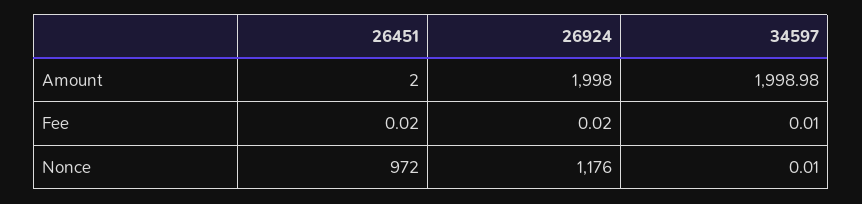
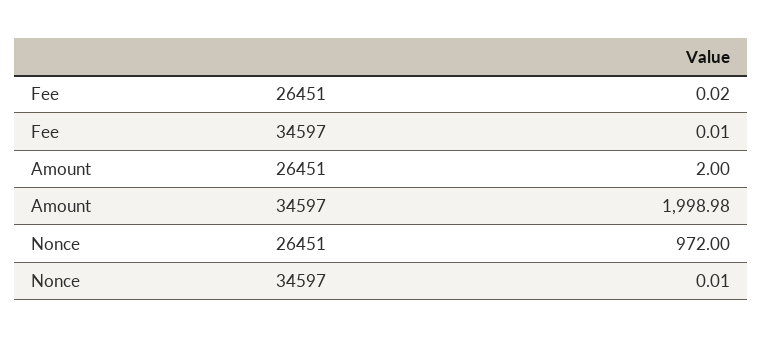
  {
    "26451": {
      "Amount": 2,
      "Fee": 0.02,
      "Nonce": 972
    },
-   "26924": {
-     "Amount": 1998,
-     "Fee": 0.02,
-     "Nonce": 1176
-   },
    "34597": {
      "Amount": 1998.98,
      "Fee": 0.01,
      "Nonce": 0.01
    }
  }

